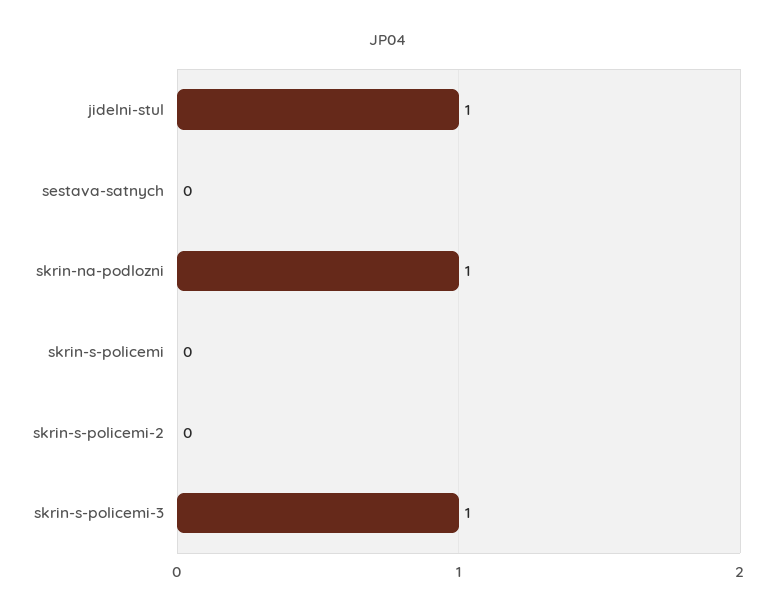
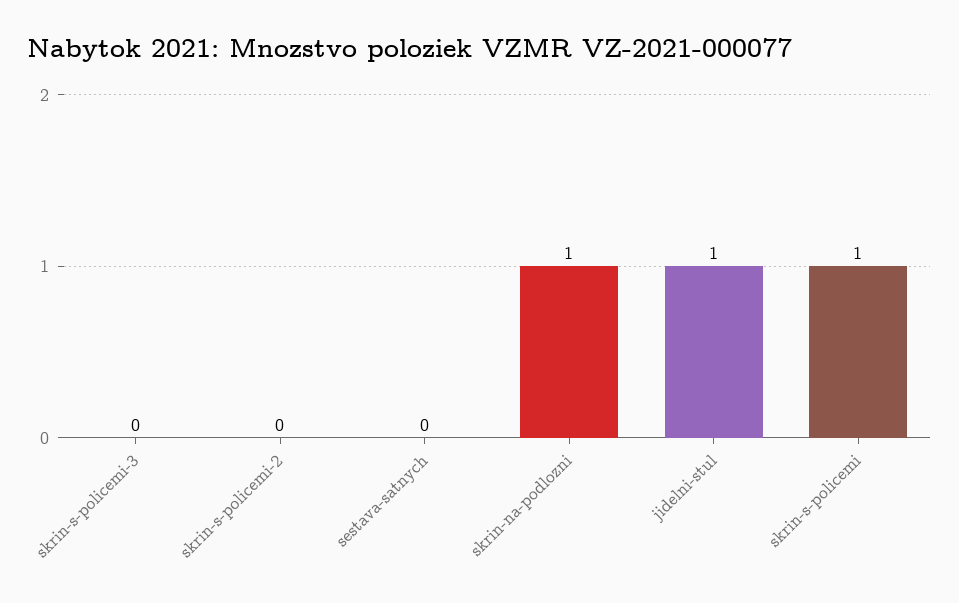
  {
    "jidelni-stul": 1,
    "sestava-satnych": 0,
    "skrin-na-podlozni": 1,
-   "skrin-s-policemi": 0,
+   "skrin-s-policemi": 1,
    "skrin-s-policemi-2": 0,
-   "skrin-s-policemi-3": 1
+   "skrin-s-policemi-3": 0
  }

